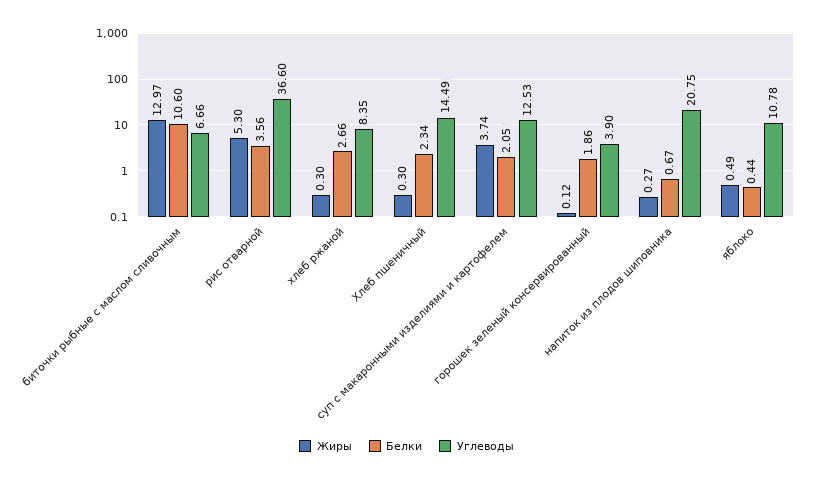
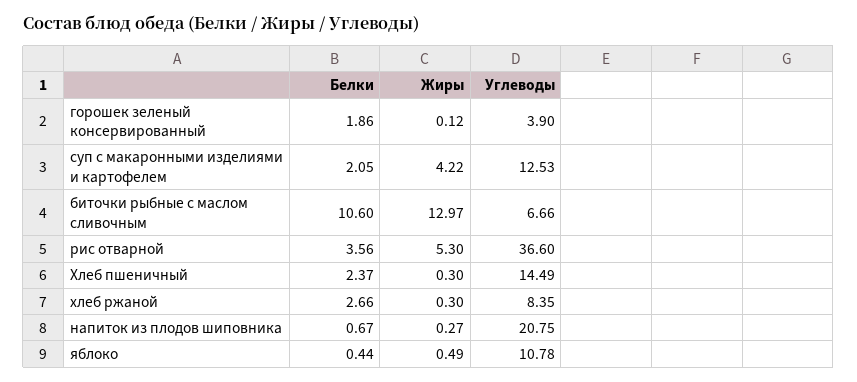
  {
    "Жиры": {
      "биточки рыбные с маслом сливочным": 12.97,
      "рис отварной": 5.3,
      "хлеб ржаной": 0.3,
      "Хлеб пшеничный": 0.3,
-     "суп с макаронными изделиями и картофелем": 3.74,
+     "суп с макаронными изделиями и картофелем": 4.22,
      "горошек зеленый консервированный": 0.12,
      "напиток из плодов шиповника": 0.27,
      "яблоко": 0.49
    },
    "Белки": {
      "биточки рыбные с маслом сливочным": 10.6,
      "рис отварной": 3.56,
      "хлеб ржаной": 2.66,
-     "Хлеб пшеничный": 2.34,
+     "Хлеб пшеничный": 2.37,
      "суп с макаронными изделиями и картофелем": 2.05,
      "горошек зеленый консервированный": 1.86,
      "напиток из плодов шиповника": 0.67,
      "яблоко": 0.44
    },
    "Углеводы": {
      "биточки рыбные с маслом сливочным": 6.66,
      "рис отварной": 36.6,
      "хлеб ржаной": 8.35,
      "Хлеб пшеничный": 14.49,
      "суп с макаронными изделиями и картофелем": 12.53,
      "горошек зеленый консервированный": 3.9,
      "напиток из плодов шиповника": 20.75,
      "яблоко": 10.78
    }
  }

